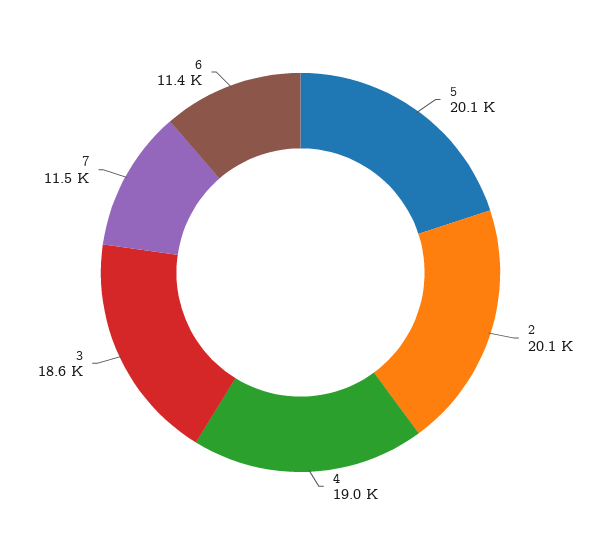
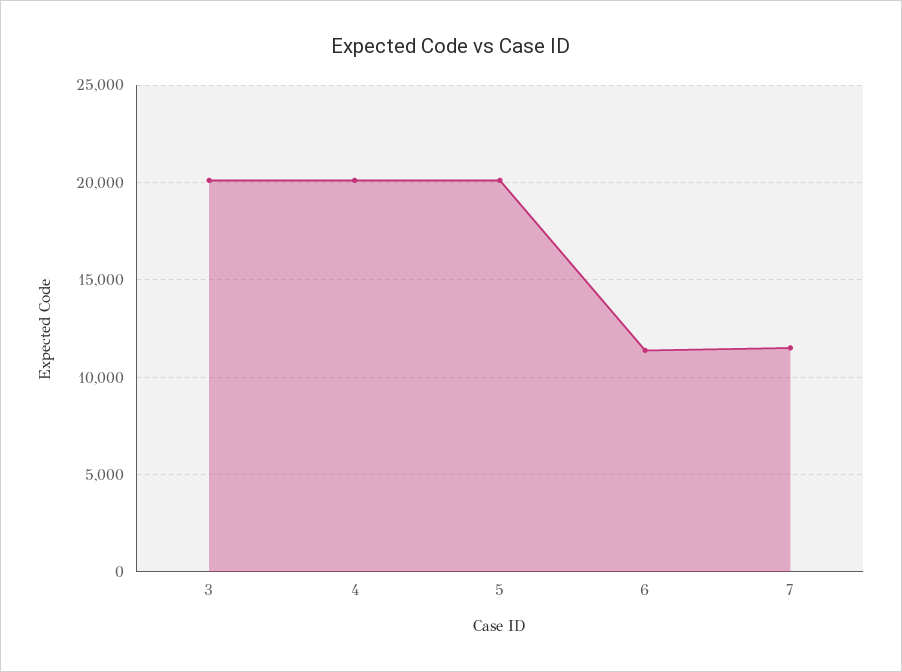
  {
    "5": 20100,
-   "2": 20100,
-   "4": 19000,
+   "4": 20000,
-   "3": 18600,
+   "3": 20000,
    "7": 11500,
    "6": 11400
  }

